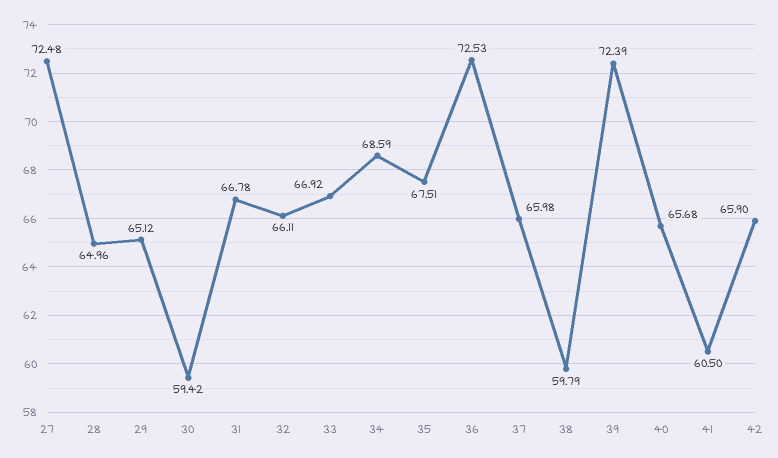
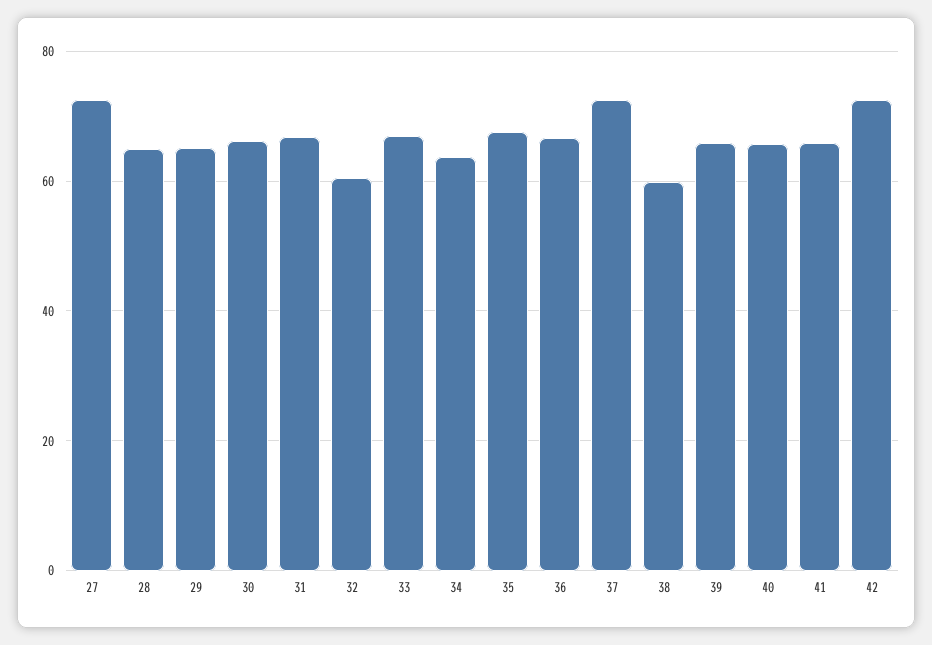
  {
    "27": 72.48,
    "28": 64.96,
    "29": 65.12,
-   "30": 59.42,
+   "30": 66,
    "31": 66.78,
-   "32": 66.11,
+   "32": 60,
    "33": 66.92,
-   "34": 68.59,
+   "34": 64,
    "35": 67.51,
-   "36": 72.53,
+   "36": 66,
-   "37": 65.98,
+   "37": 72,
    "38": 59.79,
-   "39": 72.39,
+   "39": 66,
    "40": 65.68,
-   "41": 60.5,
+   "41": 66,
-   "42": 65.9
+   "42": 72
  }

